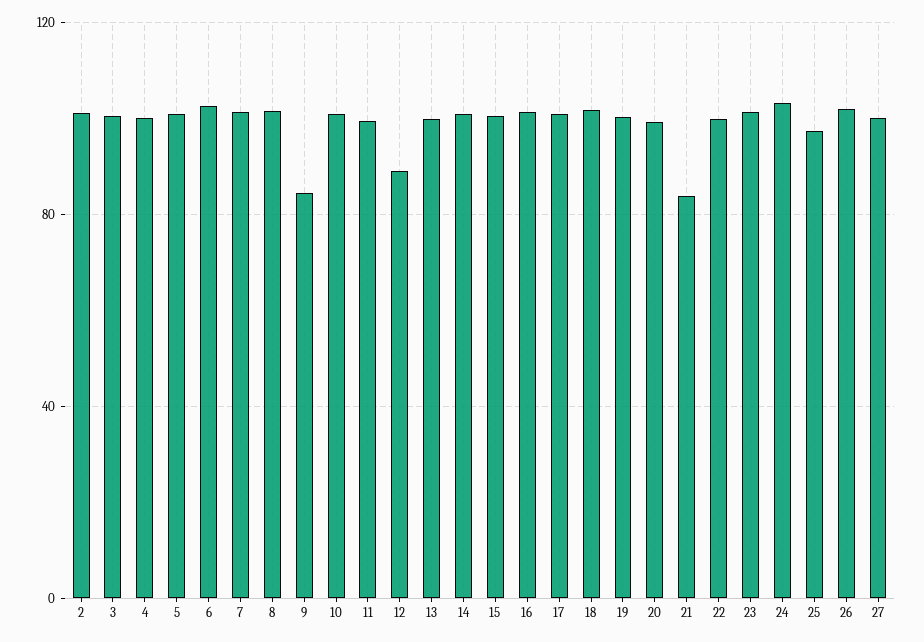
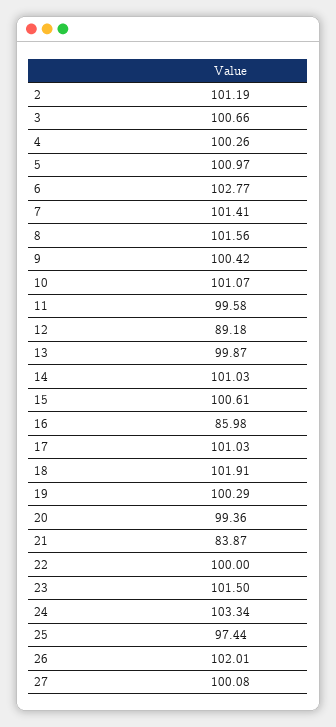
  {
    "2": 101.19,
    "3": 100.66,
    "4": 100.26,
    "5": 100.97,
    "6": 102.77,
    "7": 101.41,
    "8": 101.56,
-   "9": 85,
+   "9": 100.42,
    "10": 101.07,
    "11": 99.58,
    "12": 89.18,
    "13": 99.87,
    "14": 101.03,
    "15": 100.61,
-   "16": 100,
+   "16": 85.98,
    "17": 101.03,
    "18": 101.91,
    "19": 100.29,
    "20": 99.36,
    "21": 83.87,
    "22": 100,
    "23": 101.5,
    "24": 103.34,
    "25": 97.44,
    "26": 102.01,
    "27": 100.08
  }

